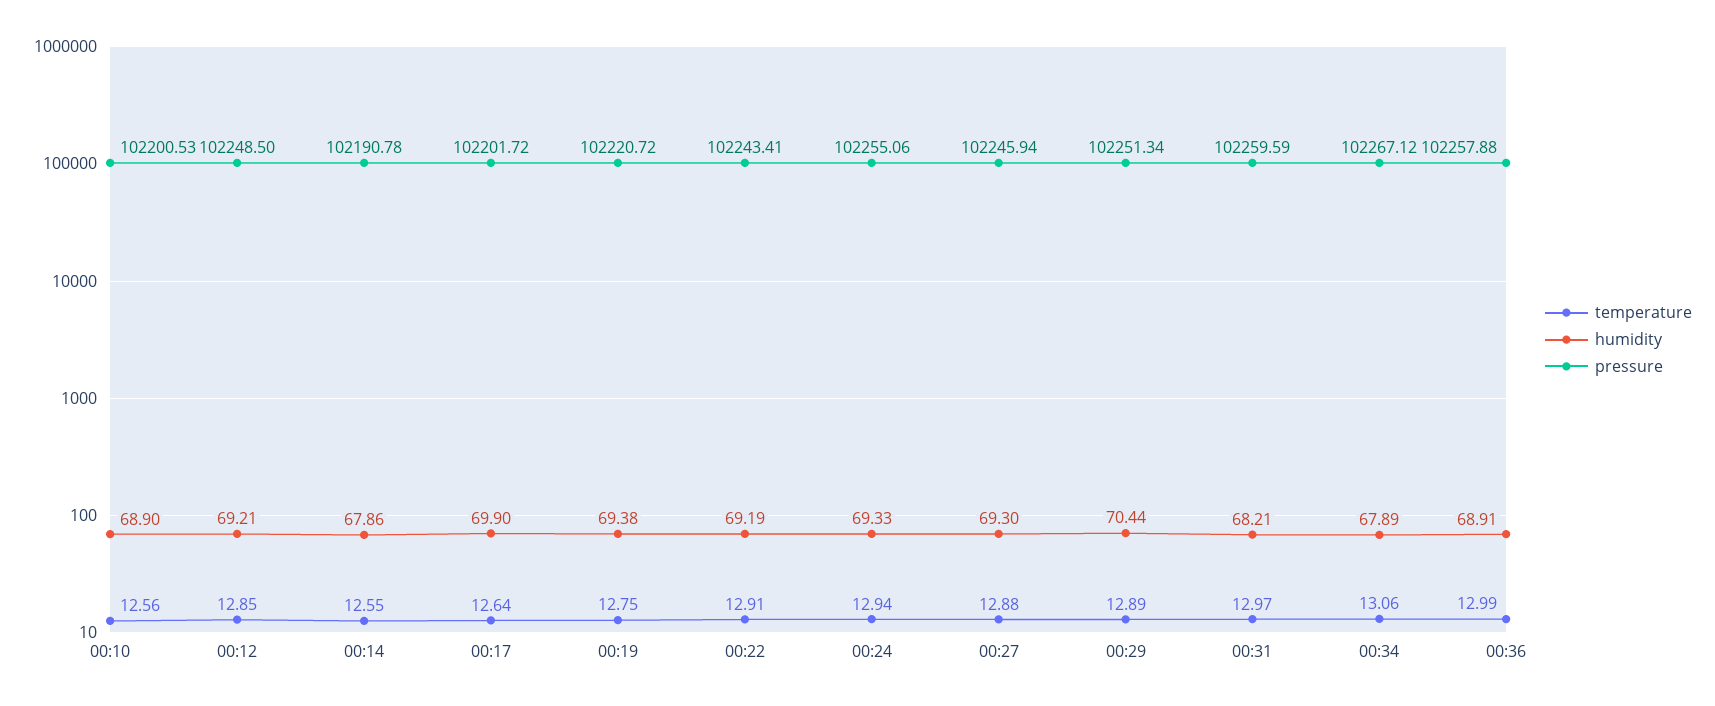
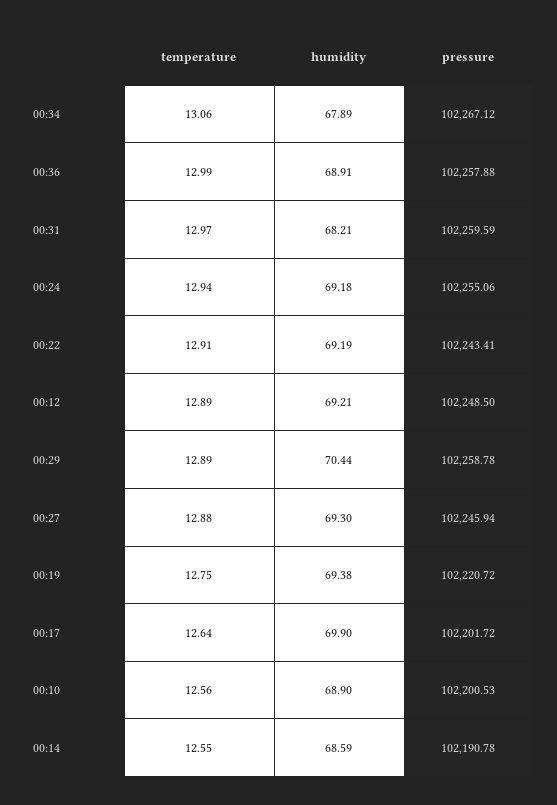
  {
    "temperature": {
      "00:10": 12.56,
-     "00:12": 12.85,
+     "00:12": 12.89,
      "00:14": 12.55,
      "00:17": 12.64,
      "00:19": 12.75,
      "00:22": 12.91,
      "00:24": 12.94,
      "00:27": 12.88,
      "00:29": 12.89,
      "00:31": 12.97,
      "00:34": 13.06,
      "00:36": 12.99
    },
    "humidity": {
      "00:10": 68.9,
      "00:12": 69.21,
-     "00:14": 67.86,
+     "00:14": 68.59,
      "00:17": 69.9,
      "00:19": 69.38,
      "00:22": 69.19,
-     "00:24": 69.33,
+     "00:24": 69.18,
      "00:27": 69.3,
      "00:29": 70.44,
      "00:31": 68.21,
      "00:34": 67.89,
      "00:36": 68.91
    },
    "pressure": {
      "00:10": 102200.53,
      "00:12": 102248.5,
      "00:14": 102190.78,
      "00:17": 102201.72,
      "00:19": 102220.72,
      "00:22": 102243.41,
      "00:24": 102255.06,
      "00:27": 102245.94,
-     "00:29": 102251.34,
+     "00:29": 102258.78,
      "00:31": 102259.59,
      "00:34": 102267.12,
      "00:36": 102257.88
    }
  }

